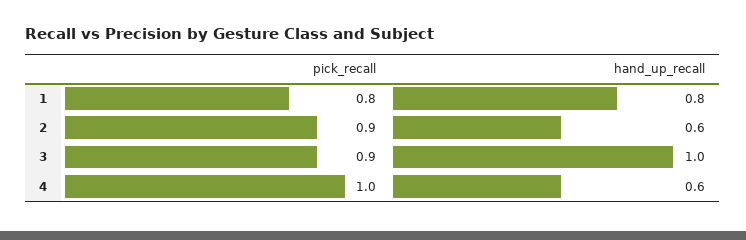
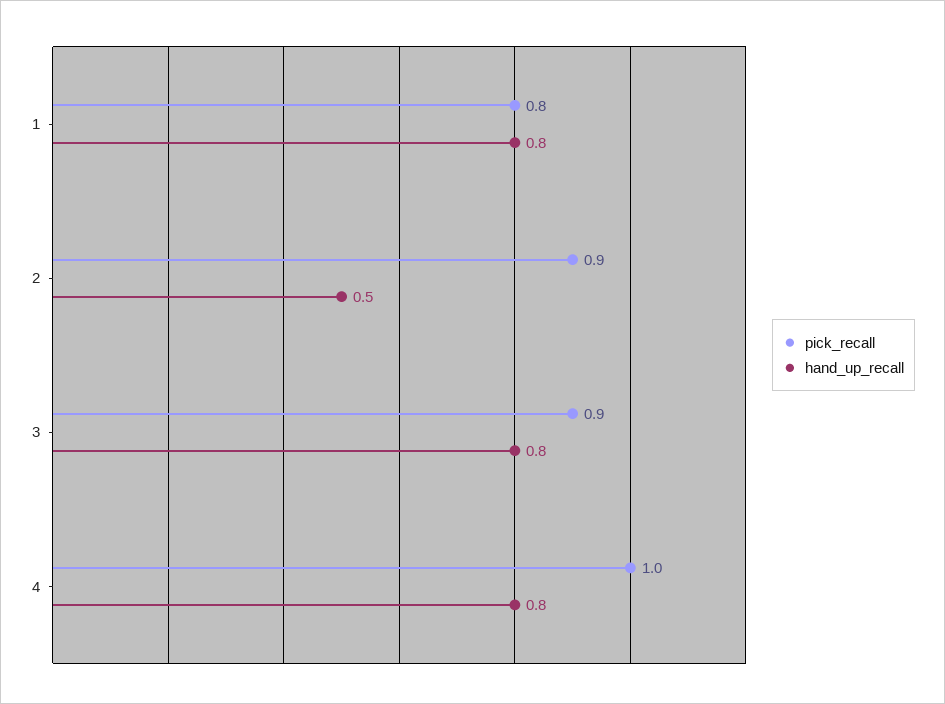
  {
    "pick_recall": {
      "1": 0.8,
      "2": 0.9,
      "3": 0.9,
      "4": 1
    },
    "hand_up_recall": {
      "1": 0.8,
-     "2": 0.6,
+     "2": 0.5,
-     "3": 1,
+     "3": 0.8,
-     "4": 0.6
+     "4": 0.8
    }
  }

